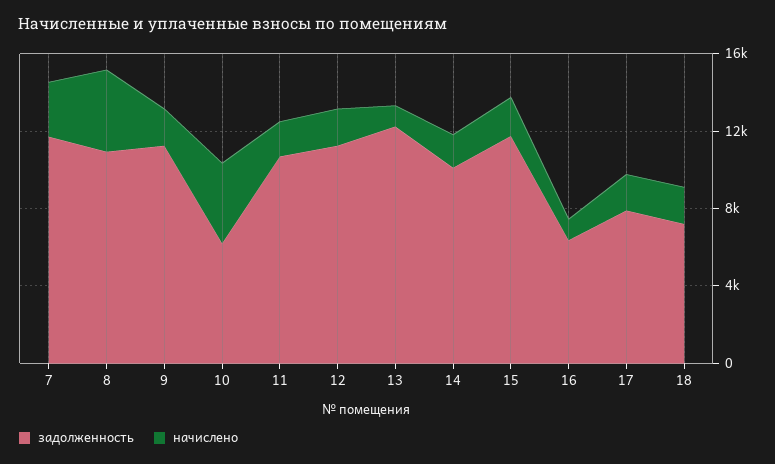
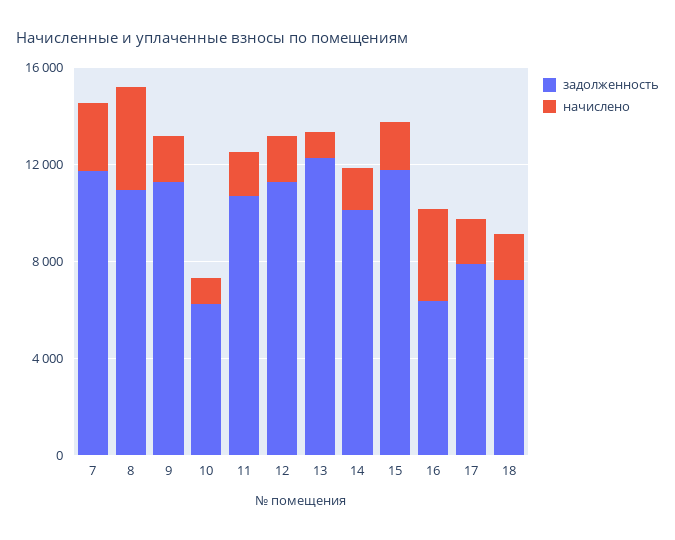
  {
    "задолженность": {
      "7": 12000,
      "8": 11000,
      "9": 11000,
      "10": 6000,
      "11": 11000,
      "12": 11000,
      "13": 12000,
      "14": 10000,
      "15": 12000,
      "16": 6000,
      "17": 8000,
      "18": 7000
    },
    "начислено": {
      "7": 3000,
      "8": 4000,
      "9": 2000,
-     "10": 4000,
+     "10": 1000,
      "11": 2000,
      "12": 2000,
      "13": 1000,
      "14": 2000,
      "15": 2000,
-     "16": 1000,
+     "16": 4000,
      "17": 2000,
      "18": 2000
    }
  }

